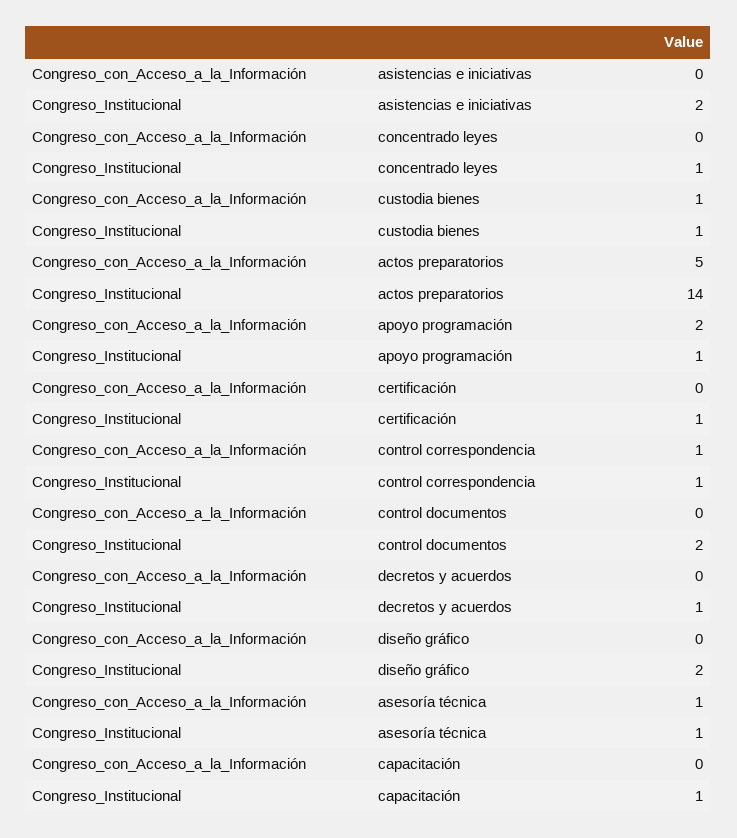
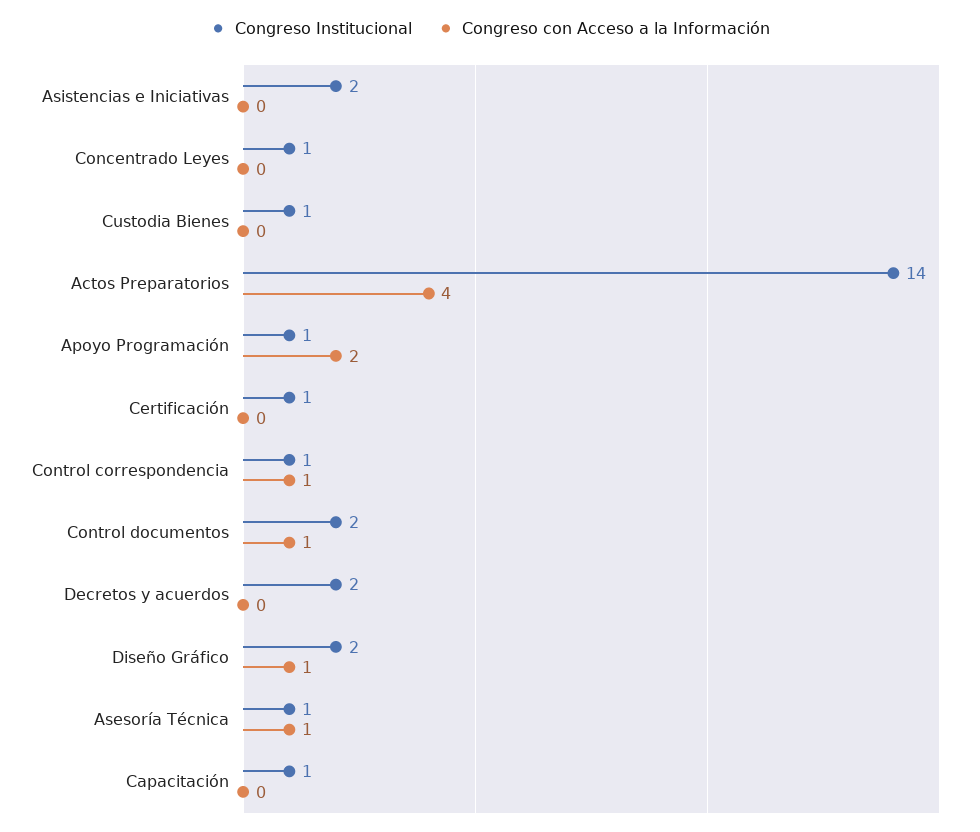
  {
    "Congreso_con_Acceso_a_la_Información": {
      "asistencias e iniciativas": 0,
      "concentrado leyes": 0,
-     "custodia bienes": 1,
+     "custodia bienes": 0,
-     "actos preparatorios": 5,
+     "actos preparatorios": 4,
      "apoyo programación": 2,
      "certificación": 0,
      "control correspondencia": 1,
-     "control documentos": 0,
+     "control documentos": 1,
      "decretos y acuerdos": 0,
-     "diseño gráfico": 0,
+     "diseño gráfico": 1,
      "asesoría técnica": 1,
      "capacitación": 0
    },
    "Congreso_Institucional": {
      "asistencias e iniciativas": 2,
      "concentrado leyes": 1,
      "custodia bienes": 1,
      "actos preparatorios": 14,
      "apoyo programación": 1,
      "certificación": 1,
      "control correspondencia": 1,
      "control documentos": 2,
-     "decretos y acuerdos": 1,
+     "decretos y acuerdos": 2,
      "diseño gráfico": 2,
      "asesoría técnica": 1,
      "capacitación": 1
    }
  }

